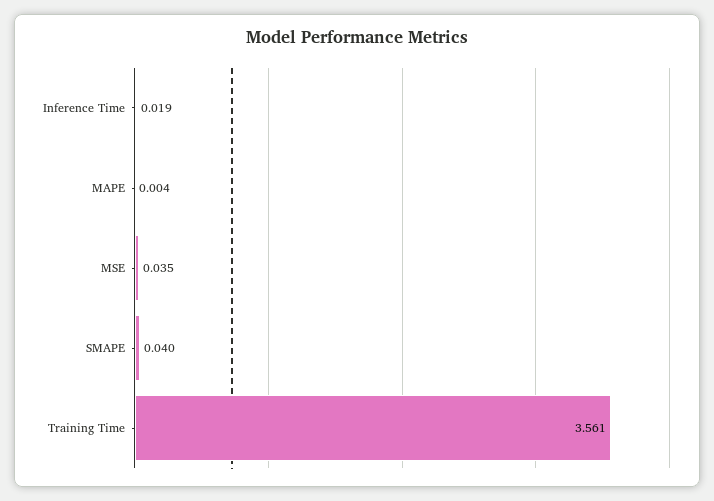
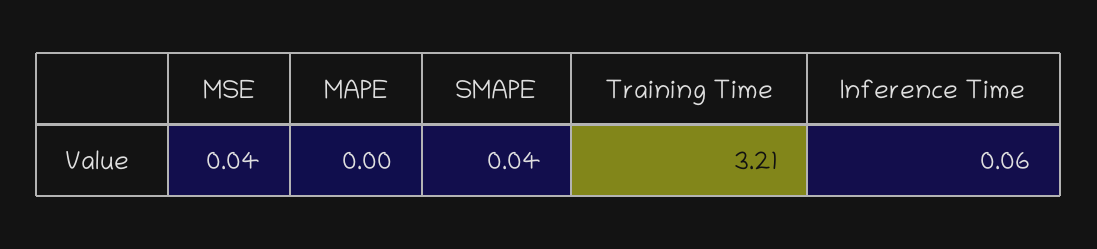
  {
-   "Inference Time": 0.019,
+   "Inference Time": 0.06,
    "MAPE": 0.004,
    "MSE": 0.035,
    "SMAPE": 0.04,
-   "Training Time": 3.561
+   "Training Time": 3.21
  }

